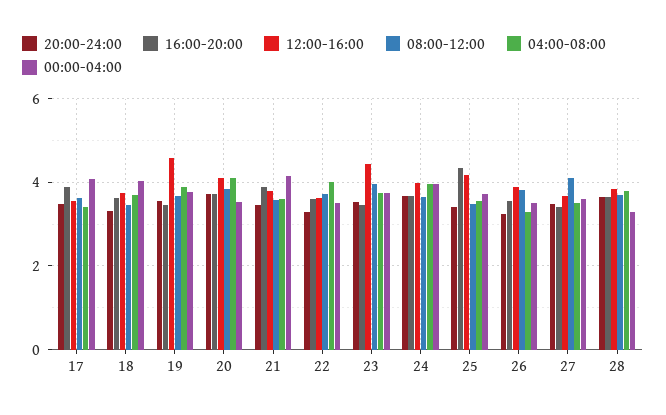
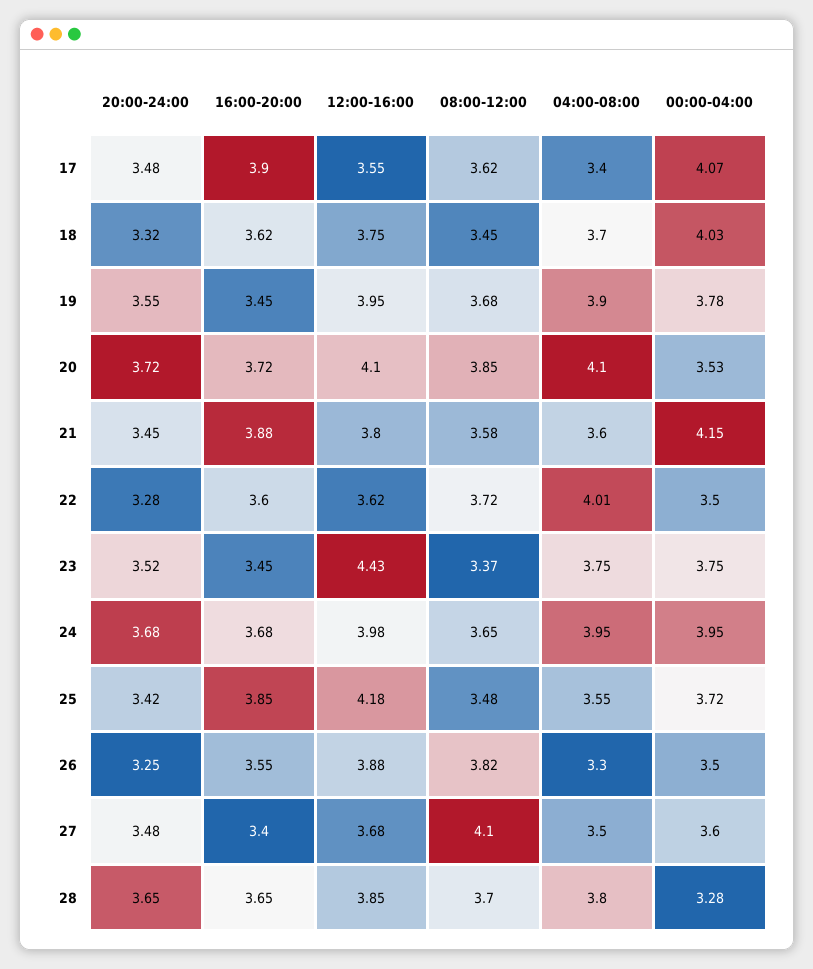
  {
    "20:00-24:00": {
      "17": 3.48,
      "18": 3.32,
      "19": 3.55,
      "20": 3.72,
      "21": 3.45,
      "22": 3.28,
      "23": 3.52,
      "24": 3.68,
      "25": 3.42,
      "26": 3.25,
      "27": 3.48,
      "28": 3.65
    },
    "16:00-20:00": {
      "17": 3.9,
      "18": 3.62,
      "19": 3.45,
      "20": 3.72,
      "21": 3.88,
      "22": 3.6,
      "23": 3.45,
      "24": 3.68,
-     "25": 4.4,
+     "25": 3.85,
      "26": 3.55,
      "27": 3.4,
      "28": 3.65
    },
    "12:00-16:00": {
      "17": 3.55,
      "18": 3.75,
-     "19": 4.6,
+     "19": 3.95,
      "20": 4.1,
      "21": 3.8,
      "22": 3.62,
      "23": 4.43,
      "24": 3.98,
      "25": 4.18,
      "26": 3.88,
      "27": 3.68,
      "28": 3.85
    },
    "08:00-12:00": {
      "17": 3.62,
      "18": 3.45,
      "19": 3.68,
      "20": 3.85,
      "21": 3.58,
      "22": 3.72,
-     "23": 4,
+     "23": 3.37,
      "24": 3.65,
      "25": 3.48,
      "26": 3.82,
      "27": 4.1,
      "28": 3.7
    },
    "04:00-08:00": {
      "17": 3.4,
      "18": 3.7,
      "19": 3.9,
      "20": 4.1,
      "21": 3.6,
      "22": 4.01,
      "23": 3.75,
      "24": 3.95,
      "25": 3.55,
      "26": 3.3,
      "27": 3.5,
      "28": 3.8
    },
    "00:00-04:00": {
      "17": 4.07,
      "18": 4.03,
      "19": 3.78,
      "20": 3.53,
      "21": 4.15,
      "22": 3.5,
      "23": 3.75,
      "24": 3.95,
      "25": 3.72,
      "26": 3.5,
      "27": 3.6,
      "28": 3.28
    }
  }

